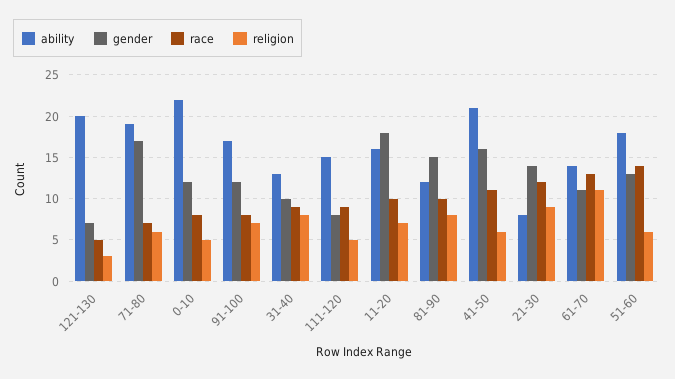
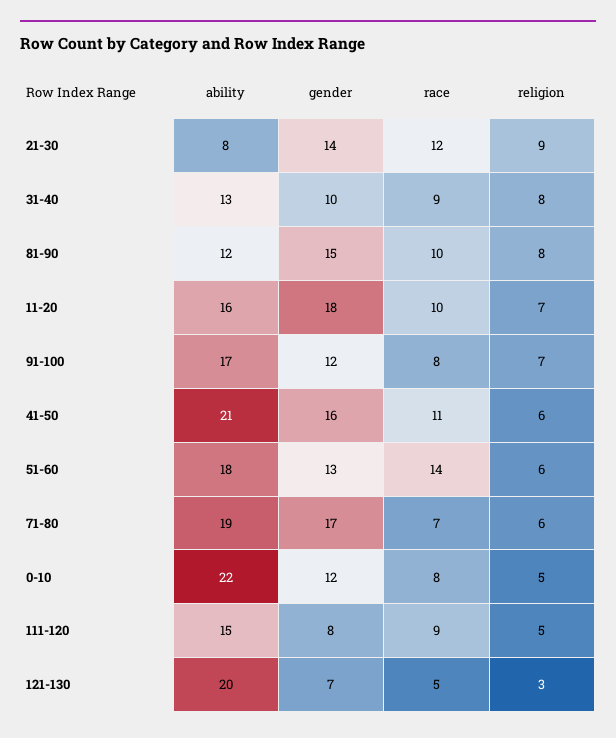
  {
    "ability": {
      "121-130": 20,
      "71-80": 19,
      "0-10": 22,
      "91-100": 17,
      "31-40": 13,
      "111-120": 15,
      "11-20": 16,
      "81-90": 12,
      "41-50": 21,
      "21-30": 8,
-     "61-70": 14,
      "51-60": 18
    },
    "gender": {
      "121-130": 7,
      "71-80": 17,
      "0-10": 12,
      "91-100": 12,
      "31-40": 10,
      "111-120": 8,
      "11-20": 18,
      "81-90": 15,
      "41-50": 16,
      "21-30": 14,
-     "61-70": 11,
      "51-60": 13
    },
    "race": {
      "121-130": 5,
      "71-80": 7,
      "0-10": 8,
      "91-100": 8,
      "31-40": 9,
      "111-120": 9,
      "11-20": 10,
      "81-90": 10,
      "41-50": 11,
      "21-30": 12,
-     "61-70": 13,
      "51-60": 14
    },
    "religion": {
      "121-130": 3,
      "71-80": 6,
      "0-10": 5,
      "91-100": 7,
      "31-40": 8,
      "111-120": 5,
      "11-20": 7,
      "81-90": 8,
      "41-50": 6,
      "21-30": 9,
-     "61-70": 11,
      "51-60": 6
    }
  }

